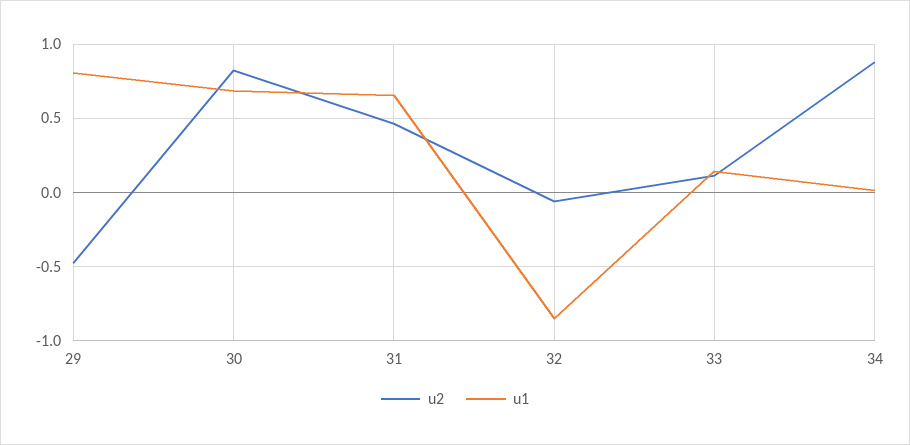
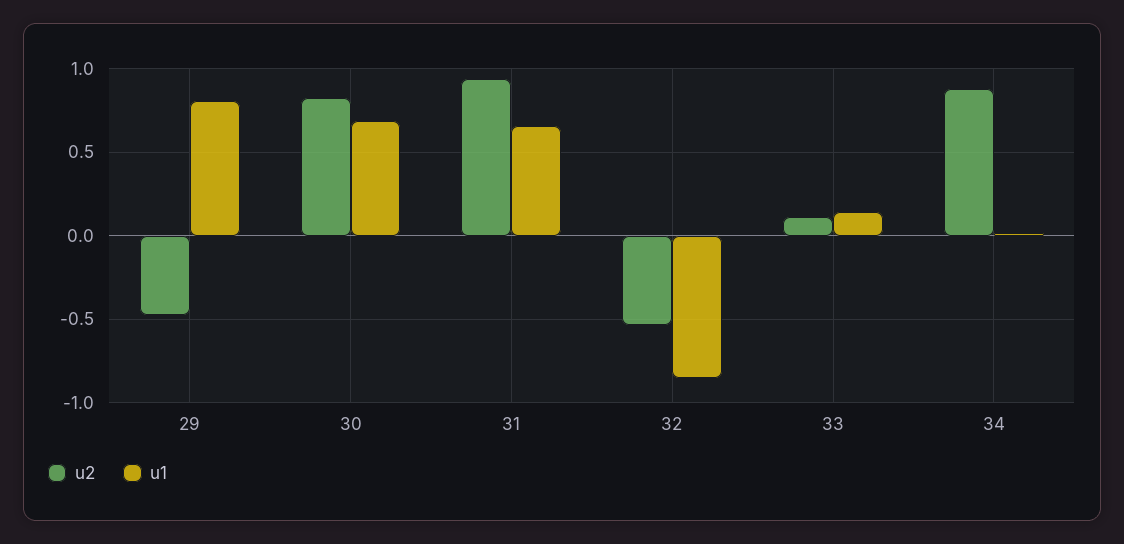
  {
    "u2": {
      "29": -0.5,
      "30": 0.8,
-     "31": 0.45,
+     "31": 0.95,
-     "32": -0.05,
+     "32": -0.55,
      "33": 0.1,
      "34": 0.9
    },
    "u1": {
      "29": 0.8,
      "30": 0.7,
      "31": 0.65,
      "32": -0.85,
      "33": 0.15,
      "34": 0
    }
  }

